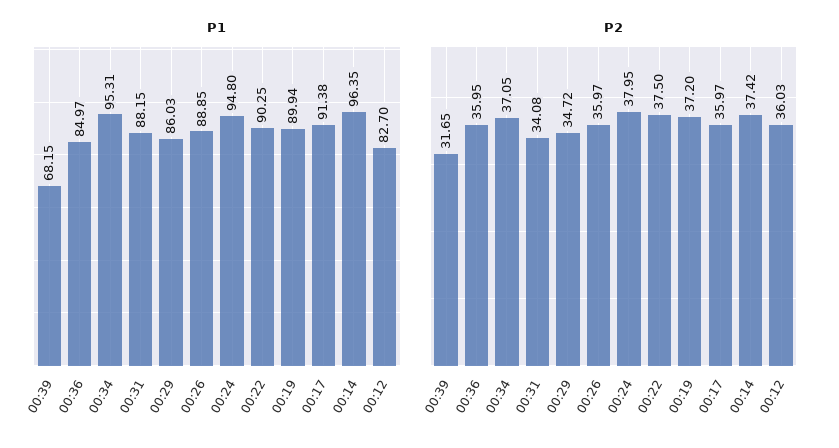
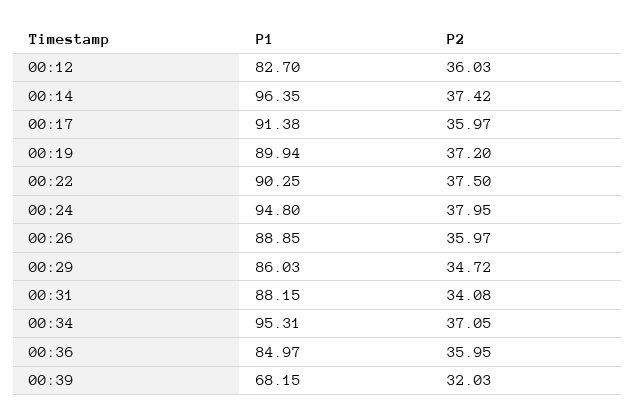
  {
    "P1": {
      "00:39": 68.15,
      "00:36": 84.97,
      "00:34": 95.31,
      "00:31": 88.15,
      "00:29": 86.03,
      "00:26": 88.85,
      "00:24": 94.8,
      "00:22": 90.25,
      "00:19": 89.94,
      "00:17": 91.38,
      "00:14": 96.35,
      "00:12": 82.7
    },
    "P2": {
-     "00:39": 31.65,
+     "00:39": 32.03,
      "00:36": 35.95,
      "00:34": 37.05,
      "00:31": 34.08,
      "00:29": 34.72,
      "00:26": 35.97,
      "00:24": 37.95,
      "00:22": 37.5,
      "00:19": 37.2,
      "00:17": 35.97,
      "00:14": 37.42,
      "00:12": 36.03
    }
  }

